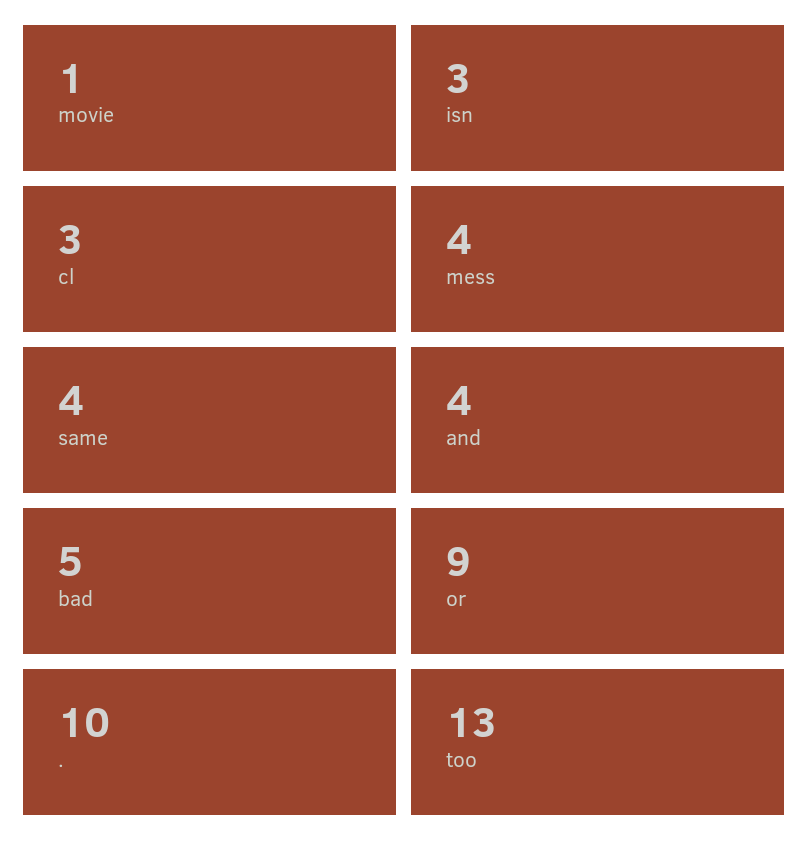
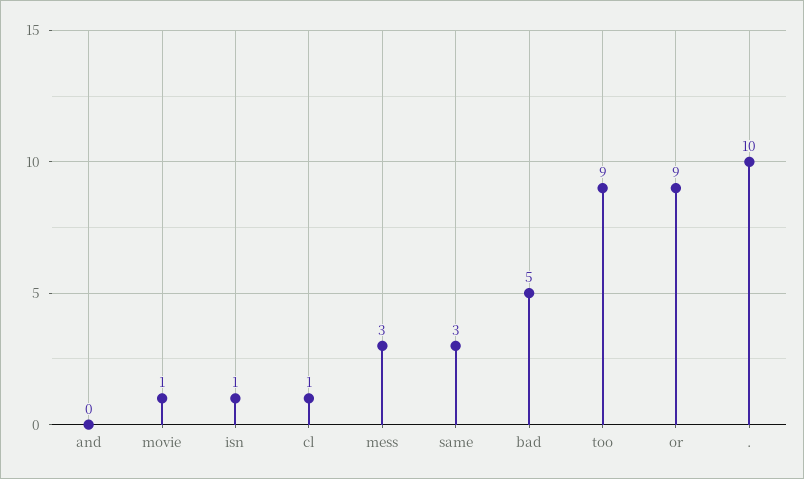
  {
    "movie": 1,
-   "isn": 3,
+   "isn": 1,
-   "cl": 3,
+   "cl": 1,
-   "mess": 4,
+   "mess": 3,
-   "same": 4,
+   "same": 3,
-   "and": 4,
+   "and": 0,
    "bad": 5,
    "or": 9,
    ".": 10,
-   "too": 13
+   "too": 9
  }

